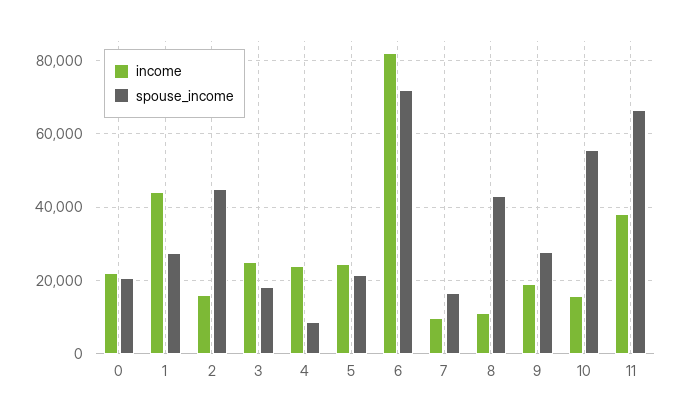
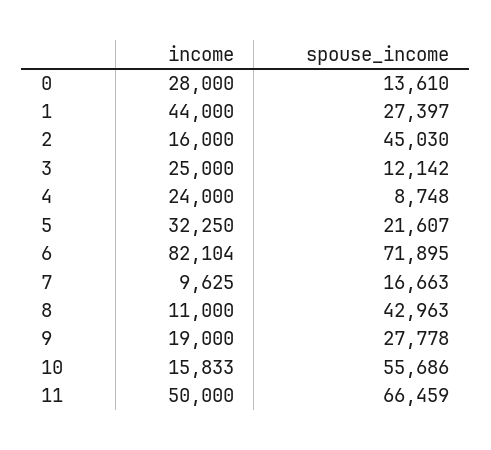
  {
    "income": {
-     "0": 22000,
+     "0": 28000,
      "1": 44000,
      "2": 16000,
      "3": 25000,
      "4": 24000,
-     "5": 24000,
+     "5": 32250,
      "6": 82104,
      "7": 9625,
      "8": 11000,
      "9": 19000,
      "10": 15833,
-     "11": 38000
+     "11": 50000
    },
    "spouse_income": {
-     "0": 20000,
+     "0": 13610,
      "1": 27397,
      "2": 45030,
-     "3": 18000,
+     "3": 12142,
      "4": 8748,
      "5": 21607,
      "6": 71895,
      "7": 16663,
      "8": 42963,
      "9": 27778,
      "10": 55686,
      "11": 66459
    }
  }

